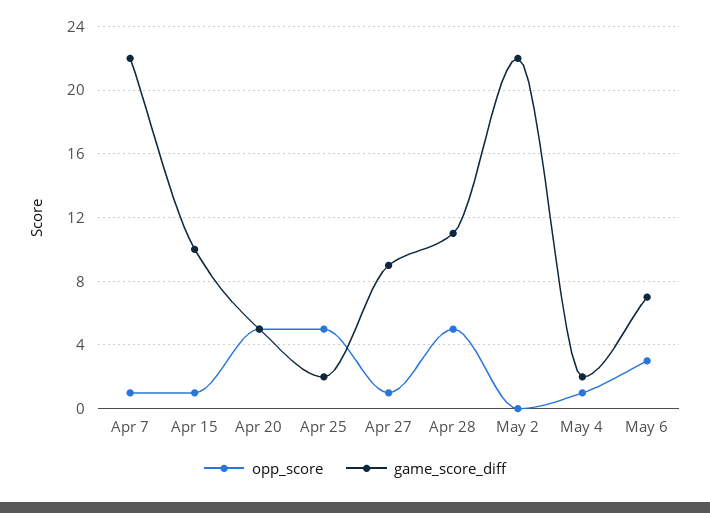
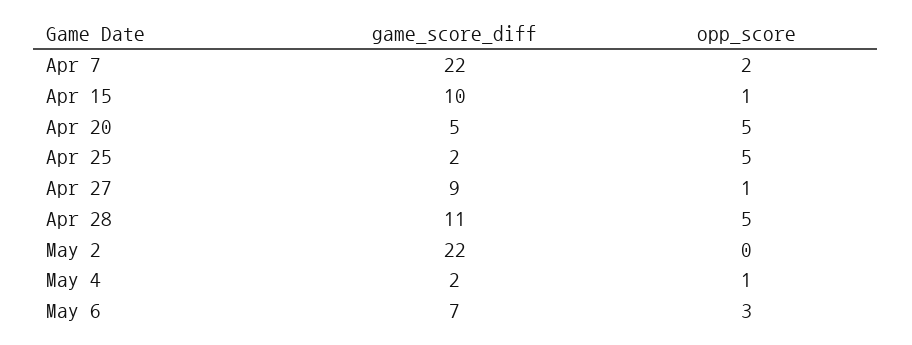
  {
    "opp_score": {
-     "Apr 7": 1,
+     "Apr 7": 2,
      "Apr 15": 1,
      "Apr 20": 5,
      "Apr 25": 5,
      "Apr 27": 1,
      "Apr 28": 5,
      "May 2": 0,
      "May 4": 1,
      "May 6": 3
    },
    "game_score_diff": {
      "Apr 7": 22,
      "Apr 15": 10,
      "Apr 20": 5,
      "Apr 25": 2,
      "Apr 27": 9,
      "Apr 28": 11,
      "May 2": 22,
      "May 4": 2,
      "May 6": 7
    }
  }

